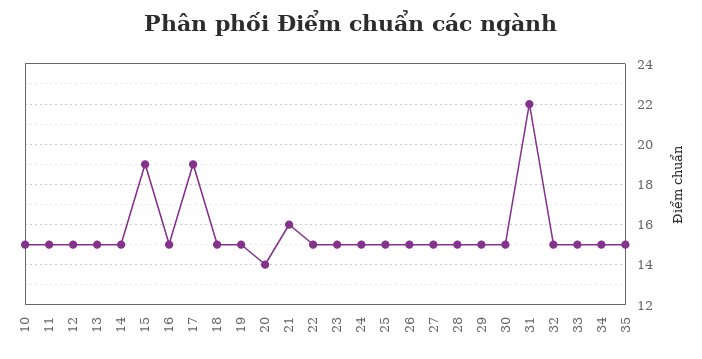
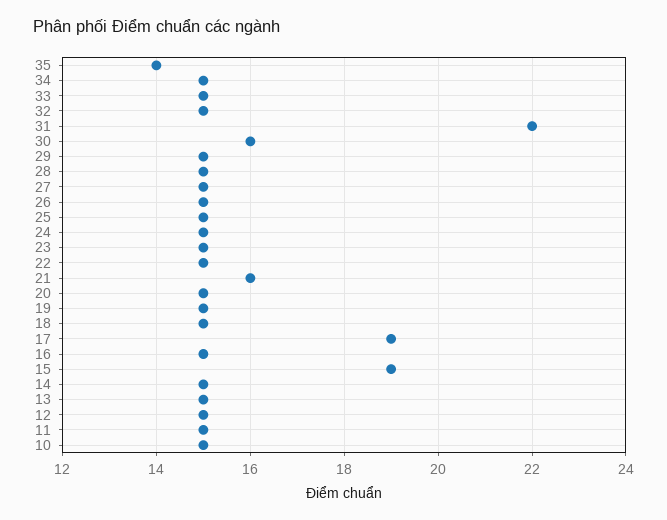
  {
    "10": 15,
    "11": 15,
    "12": 15,
    "13": 15,
    "14": 15,
    "15": 19,
    "16": 15,
    "17": 19,
    "18": 15,
    "19": 15,
-   "20": 14,
+   "20": 15,
    "21": 16,
    "22": 15,
    "23": 15,
    "24": 15,
    "25": 15,
    "26": 15,
    "27": 15,
    "28": 15,
    "29": 15,
-   "30": 15,
+   "30": 16,
    "31": 22,
    "32": 15,
    "33": 15,
    "34": 15,
-   "35": 15
+   "35": 14
  }

